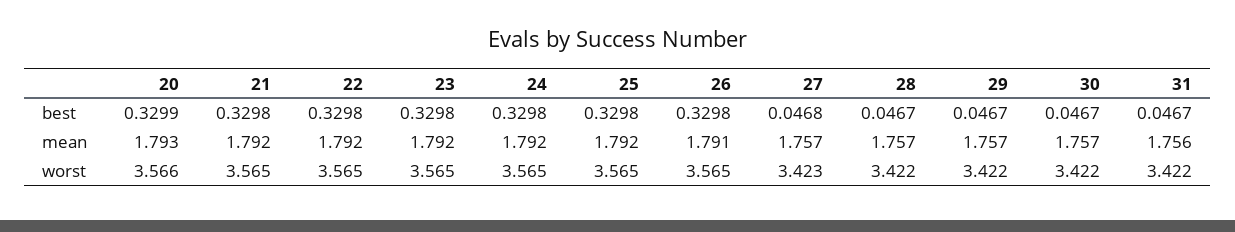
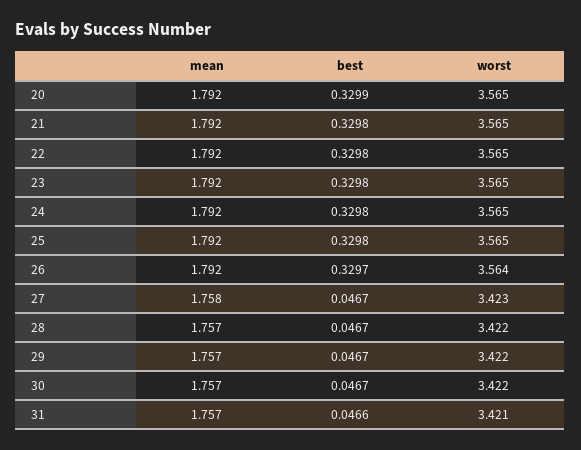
  {
    "20": {
      "best": 0.3299,
-     "mean": 1.793,
+     "mean": 1.792,
-     "worst": 3.566
+     "worst": 3.565
    },
    "21": {
      "best": 0.3298,
      "mean": 1.792,
      "worst": 3.565
    },
    "22": {
      "best": 0.3298,
      "mean": 1.792,
      "worst": 3.565
    },
    "23": {
      "best": 0.3298,
      "mean": 1.792,
      "worst": 3.565
    },
    "24": {
      "best": 0.3298,
      "mean": 1.792,
      "worst": 3.565
    },
    "25": {
      "best": 0.3298,
      "mean": 1.792,
      "worst": 3.565
    },
    "26": {
-     "best": 0.3298,
+     "best": 0.3297,
-     "mean": 1.791,
+     "mean": 1.792,
-     "worst": 3.565
+     "worst": 3.564
    },
    "27": {
-     "best": 0.0468,
+     "best": 0.0467,
-     "mean": 1.757,
+     "mean": 1.758,
      "worst": 3.423
    },
    "28": {
      "best": 0.0467,
      "mean": 1.757,
      "worst": 3.422
    },
    "29": {
      "best": 0.0467,
      "mean": 1.757,
      "worst": 3.422
    },
    "30": {
      "best": 0.0467,
      "mean": 1.757,
      "worst": 3.422
    },
    "31": {
-     "best": 0.0467,
+     "best": 0.0466,
-     "mean": 1.756,
+     "mean": 1.757,
-     "worst": 3.422
+     "worst": 3.421
    }
  }

